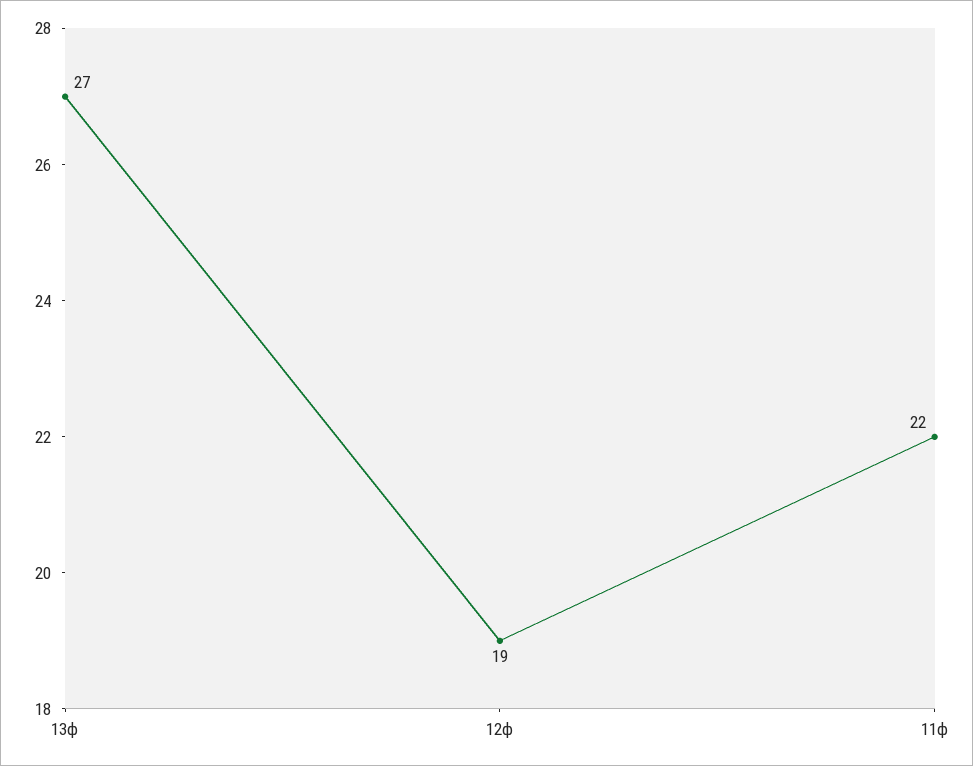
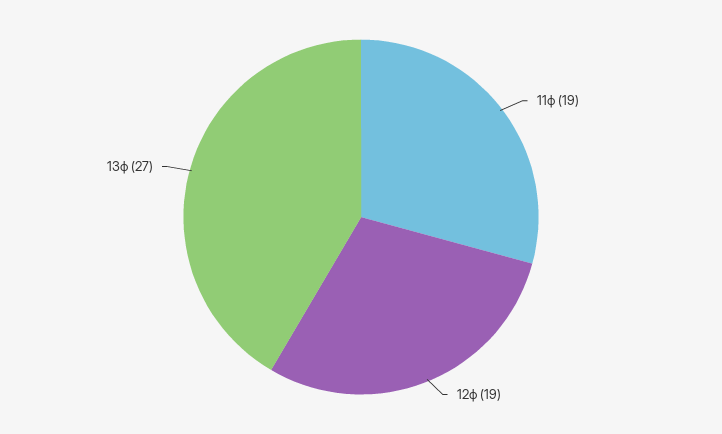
  {
    "13ф": 27,
    "12ф": 19,
-   "11ф": 22
+   "11ф": 19
  }

